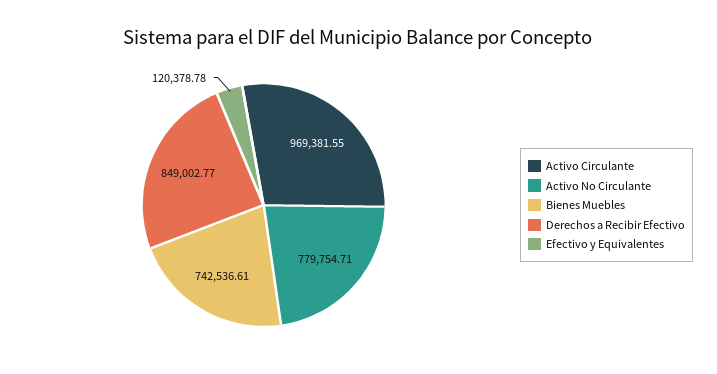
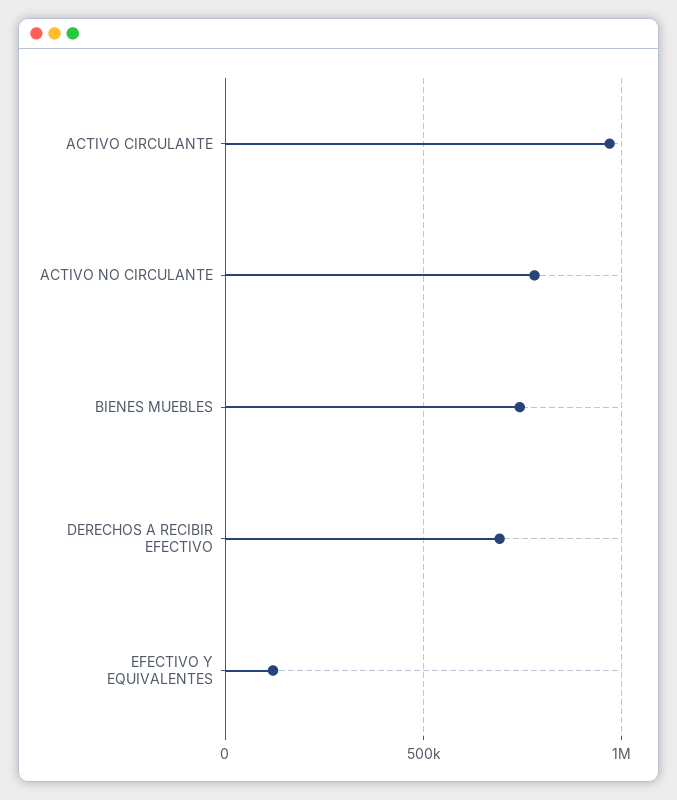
  {
    "Activo Circulante": 969381.55,
    "Activo No Circulante": 779754.71,
    "Bienes Muebles": 742536.61,
-   "Derechos a Recibir Efectivo": 849002.77,
+   "Derechos a Recibir Efectivo": 700000,
    "Efectivo y Equivalentes": 120378.78
  }

